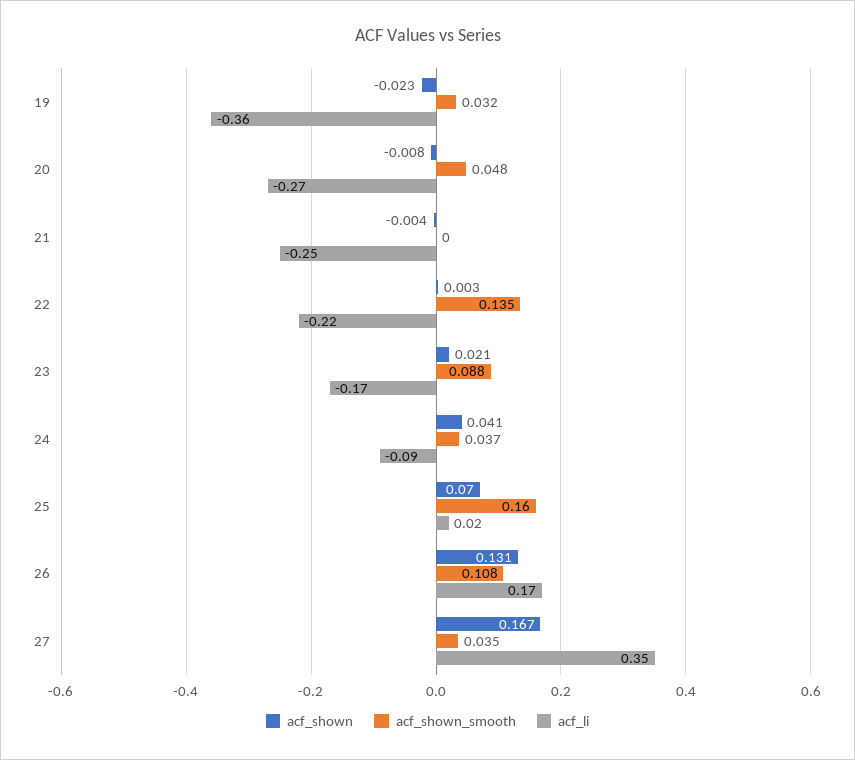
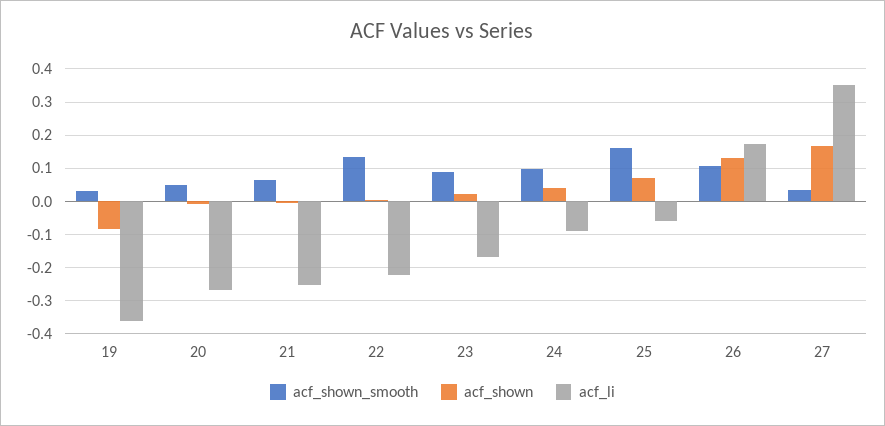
  {
    "acf_shown": {
-     "19": -0.023,
+     "19": -0.08,
      "20": -0.008,
      "21": -0.004,
      "22": 0.003,
      "23": 0.021,
      "24": 0.041,
      "25": 0.07,
      "26": 0.131,
      "27": 0.167
    },
    "acf_shown_smooth": {
      "19": 0.032,
      "20": 0.048,
-     "21": 0,
+     "21": 0.06,
      "22": 0.135,
      "23": 0.088,
-     "24": 0.037,
+     "24": 0.1,
      "25": 0.16,
      "26": 0.108,
      "27": 0.035
    },
    "acf_li": {
      "19": -0.36,
      "20": -0.27,
      "21": -0.25,
      "22": -0.22,
      "23": -0.17,
      "24": -0.09,
-     "25": 0.02,
+     "25": -0.06,
      "26": 0.17,
      "27": 0.35
    }
  }

